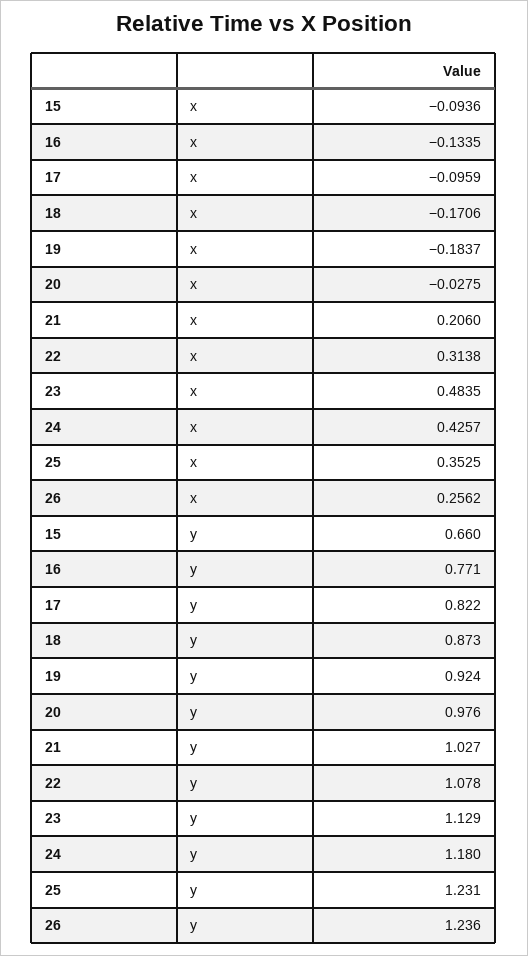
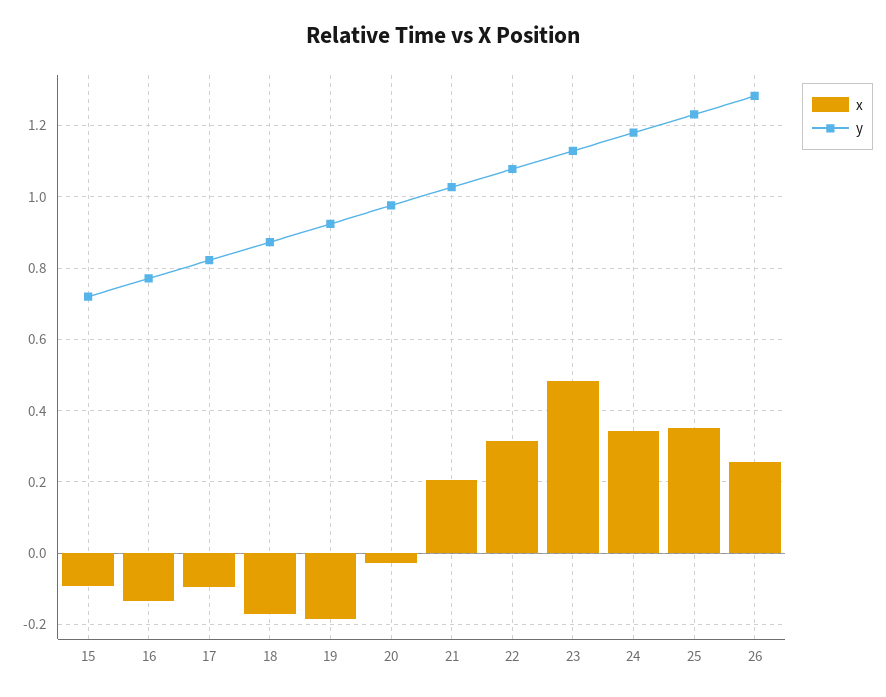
  {
    "x": {
      "15": -0.0936,
      "16": -0.1335,
      "17": -0.0959,
      "18": -0.1706,
      "19": -0.1837,
      "20": -0.0275,
      "21": 0.206,
      "22": 0.3138,
      "23": 0.4835,
-     "24": 0.4257,
+     "24": 0.34,
      "25": 0.3525,
      "26": 0.2562
    },
    "y": {
-     "15": 0.66,
+     "15": 0.72,
      "16": 0.771,
      "17": 0.822,
      "18": 0.873,
      "19": 0.924,
      "20": 0.976,
      "21": 1.027,
      "22": 1.078,
      "23": 1.129,
      "24": 1.18,
      "25": 1.231,
-     "26": 1.236
+     "26": 1.28
    }
  }

